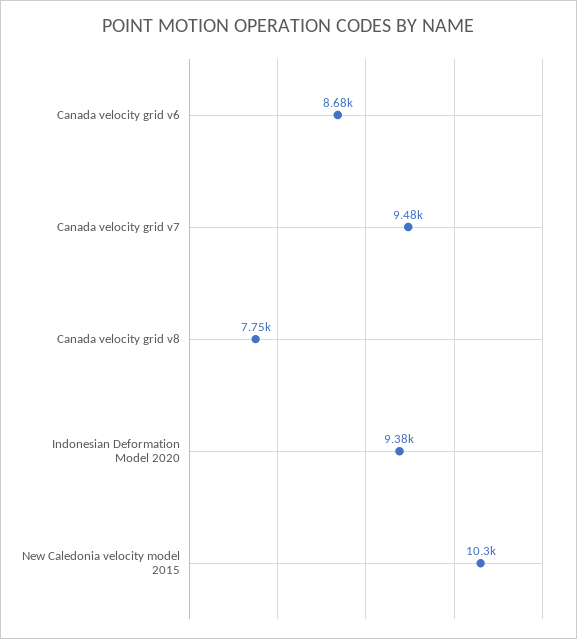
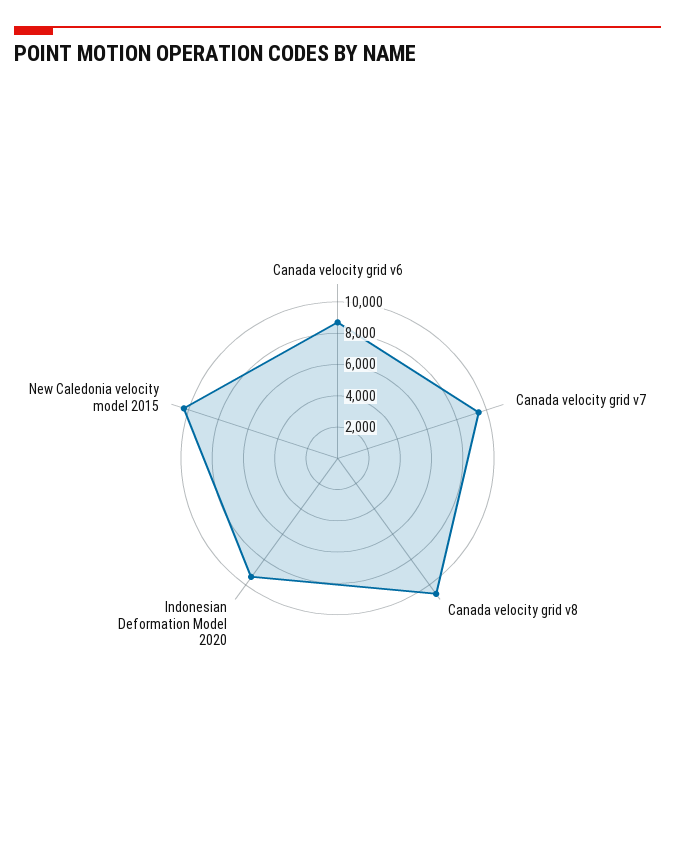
  {
    "Canada velocity grid v6": 8680,
    "Canada velocity grid v7": 9480,
-   "Canada velocity grid v8": 7750,
+   "Canada velocity grid v8": 11000,
    "Indonesian Deformation Model 2020": 9380,
    "New Caledonia velocity model 2015": 10300
  }

